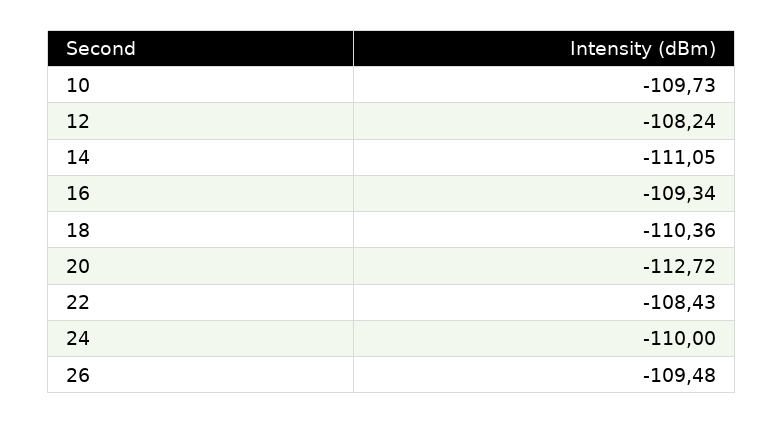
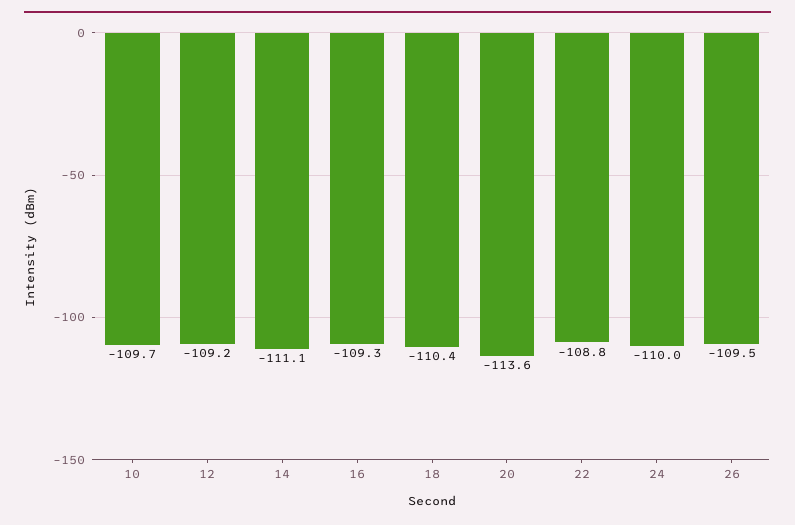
  {
    "10": -109.73,
-   "12": -108.24,
+   "12": -109.2,
    "14": -111.05,
    "16": -109.34,
    "18": -110.36,
-   "20": -112.72,
+   "20": -113.6,
-   "22": -108.43,
+   "22": -108.8,
    "24": -110,
    "26": -109.48
  }

